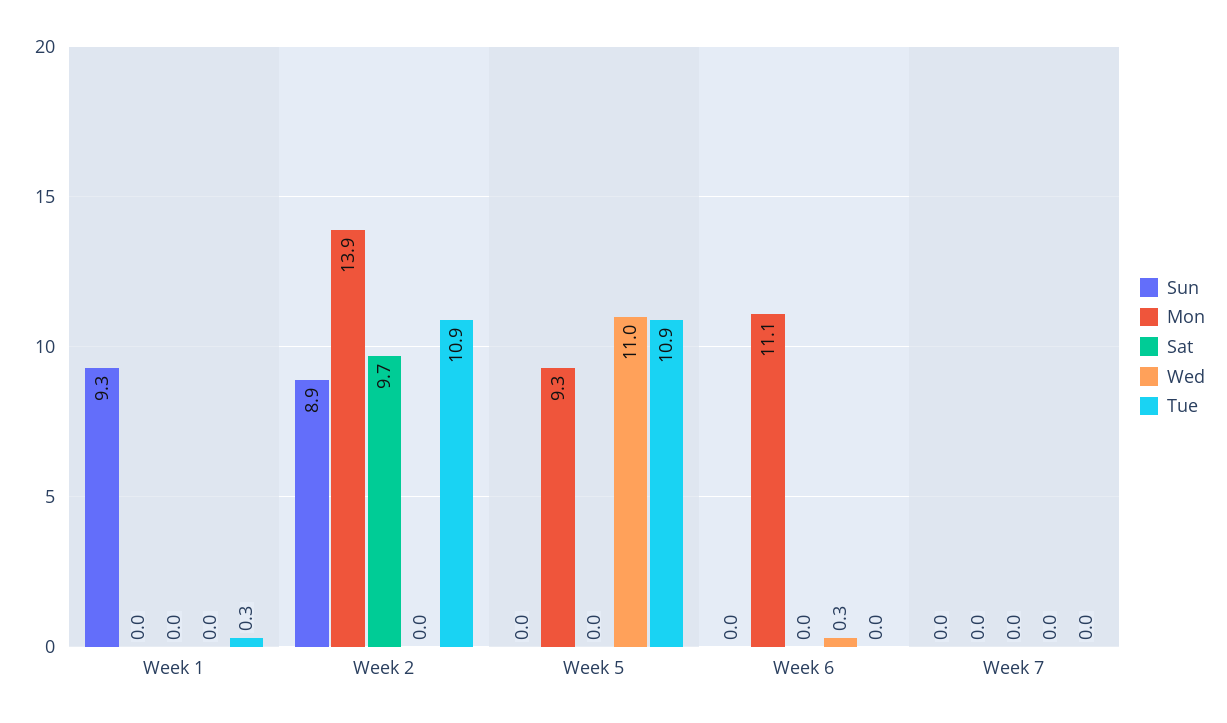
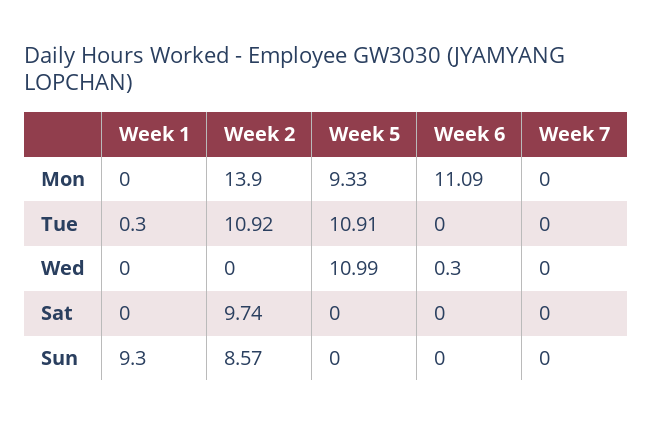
  {
    "Sun": {
      "Week 1": 9.3,
-     "Week 2": 8.9,
+     "Week 2": 8.57,
      "Week 5": 0,
      "Week 6": 0,
      "Week 7": 0
    },
    "Mon": {
      "Week 1": 0,
      "Week 2": 13.9,
      "Week 5": 9.33,
      "Week 6": 11.09,
      "Week 7": 0
    },
    "Sat": {
      "Week 1": 0,
      "Week 2": 9.74,
      "Week 5": 0,
      "Week 6": 0,
      "Week 7": 0
    },
    "Wed": {
      "Week 1": 0,
      "Week 2": 0,
      "Week 5": 10.99,
      "Week 6": 0.3,
      "Week 7": 0
    },
    "Tue": {
      "Week 1": 0.3,
      "Week 2": 10.92,
      "Week 5": 10.91,
      "Week 6": 0,
      "Week 7": 0
    }
  }

